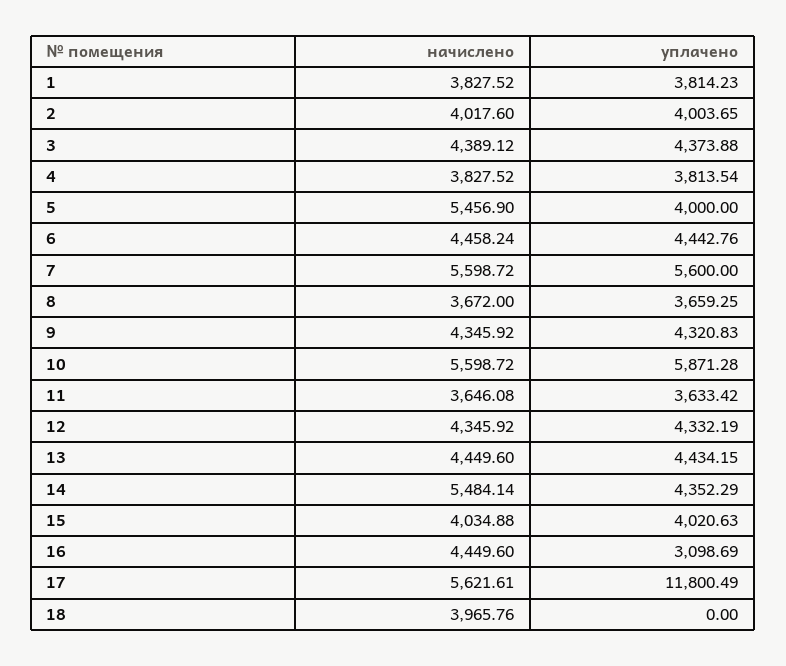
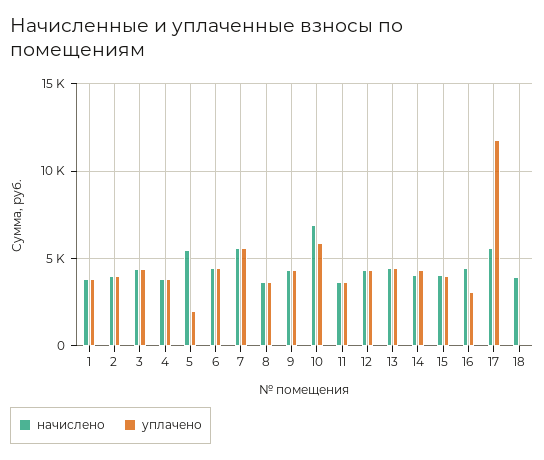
  {
    "начислено": {
      "1": 3827.52,
      "2": 4017.6,
      "3": 4389.12,
      "4": 3827.52,
      "5": 5456.9,
      "6": 4458.24,
      "7": 5598.72,
      "8": 3672,
      "9": 4345.92,
-     "10": 5598.72,
+     "10": 7000,
      "11": 3646.08,
      "12": 4345.92,
      "13": 4449.6,
-     "14": 5484.14,
+     "14": 4000,
      "15": 4034.88,
      "16": 4449.6,
      "17": 5621.61,
      "18": 3965.76
    },
    "уплачено": {
      "1": 3814.23,
      "2": 4003.65,
      "3": 4373.88,
      "4": 3813.54,
-     "5": 4000,
+     "5": 2000,
      "6": 4442.76,
      "7": 5600,
      "8": 3659.25,
      "9": 4320.83,
      "10": 5871.28,
      "11": 3633.42,
      "12": 4332.19,
      "13": 4434.15,
      "14": 4352.29,
      "15": 4020.63,
      "16": 3098.69,
      "17": 11800.49,
      "18": 0
    }
  }

